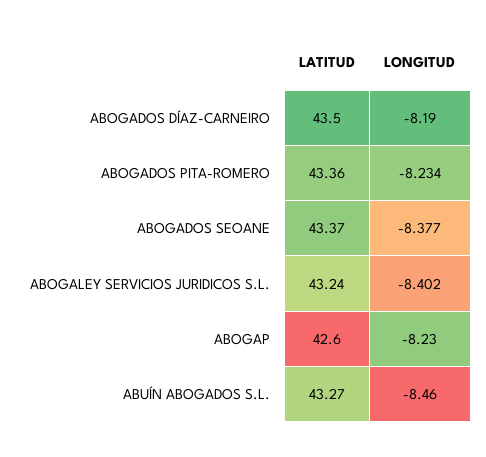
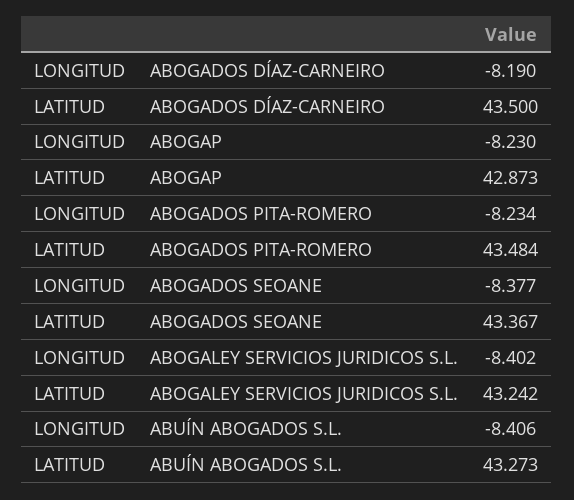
  {
    "LATITUD": {
      "ABOGADOS DÍAZ-CARNEIRO": 43.5,
-     "ABOGADOS PITA-ROMERO": 43.36,
+     "ABOGADOS PITA-ROMERO": 43.484,
      "ABOGADOS SEOANE": 43.367,
      "ABOGALEY SERVICIOS JURIDICOS S.L.": 43.242,
-     "ABOGAP": 42.6,
+     "ABOGAP": 42.873,
      "ABUÍN ABOGADOS S.L.": 43.273
    },
    "LONGITUD": {
      "ABOGADOS DÍAZ-CARNEIRO": -8.19,
      "ABOGADOS PITA-ROMERO": -8.234,
      "ABOGADOS SEOANE": -8.377,
      "ABOGALEY SERVICIOS JURIDICOS S.L.": -8.402,
      "ABOGAP": -8.23,
-     "ABUÍN ABOGADOS S.L.": -8.46
+     "ABUÍN ABOGADOS S.L.": -8.406
    }
  }

